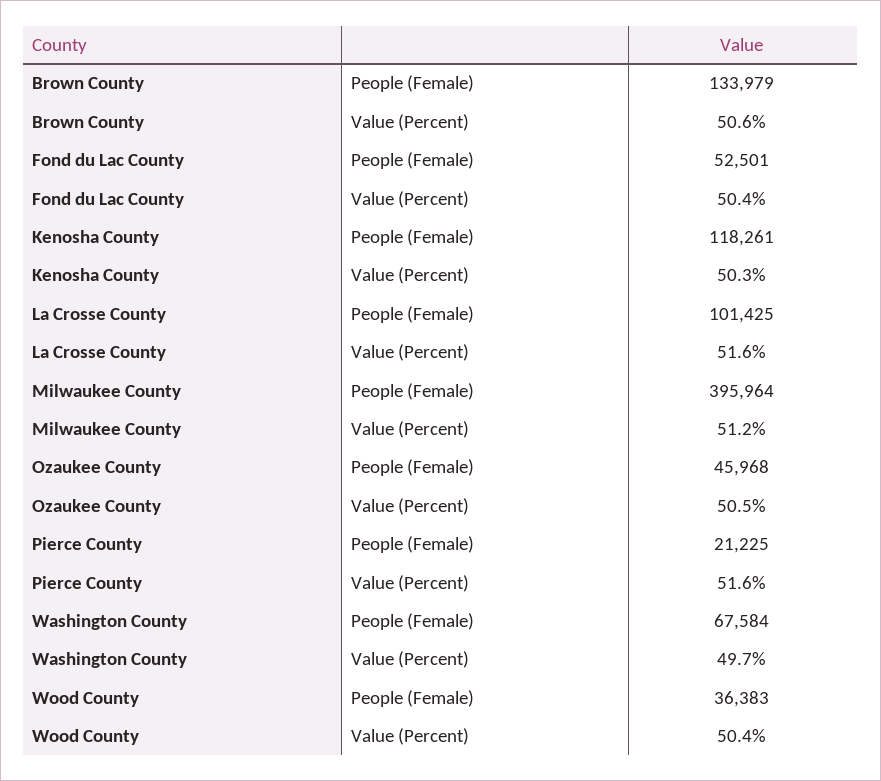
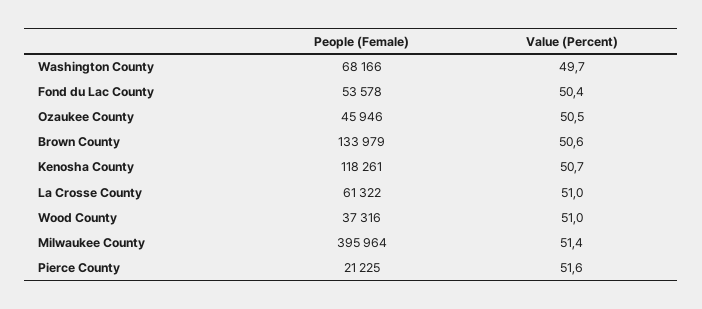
  {
    "Brown County": {
      "People (Female)": 133979,
      "Value (Percent)": 50.6
    },
    "Fond du Lac County": {
-     "People (Female)": 52501,
+     "People (Female)": 53578,
      "Value (Percent)": 50.4
    },
    "Kenosha County": {
      "People (Female)": 118261,
-     "Value (Percent)": 50.3
+     "Value (Percent)": 50.7
    },
    "La Crosse County": {
-     "People (Female)": 101425,
+     "People (Female)": 61322,
-     "Value (Percent)": 51.6
+     "Value (Percent)": 51
    },
    "Milwaukee County": {
      "People (Female)": 395964,
-     "Value (Percent)": 51.2
+     "Value (Percent)": 51.4
    },
    "Ozaukee County": {
-     "People (Female)": 45968,
+     "People (Female)": 45946,
      "Value (Percent)": 50.5
    },
    "Pierce County": {
      "People (Female)": 21225,
      "Value (Percent)": 51.6
    },
    "Washington County": {
-     "People (Female)": 67584,
+     "People (Female)": 68166,
      "Value (Percent)": 49.7
    },
    "Wood County": {
-     "People (Female)": 36383,
+     "People (Female)": 37316,
-     "Value (Percent)": 50.4
+     "Value (Percent)": 51
    }
  }

